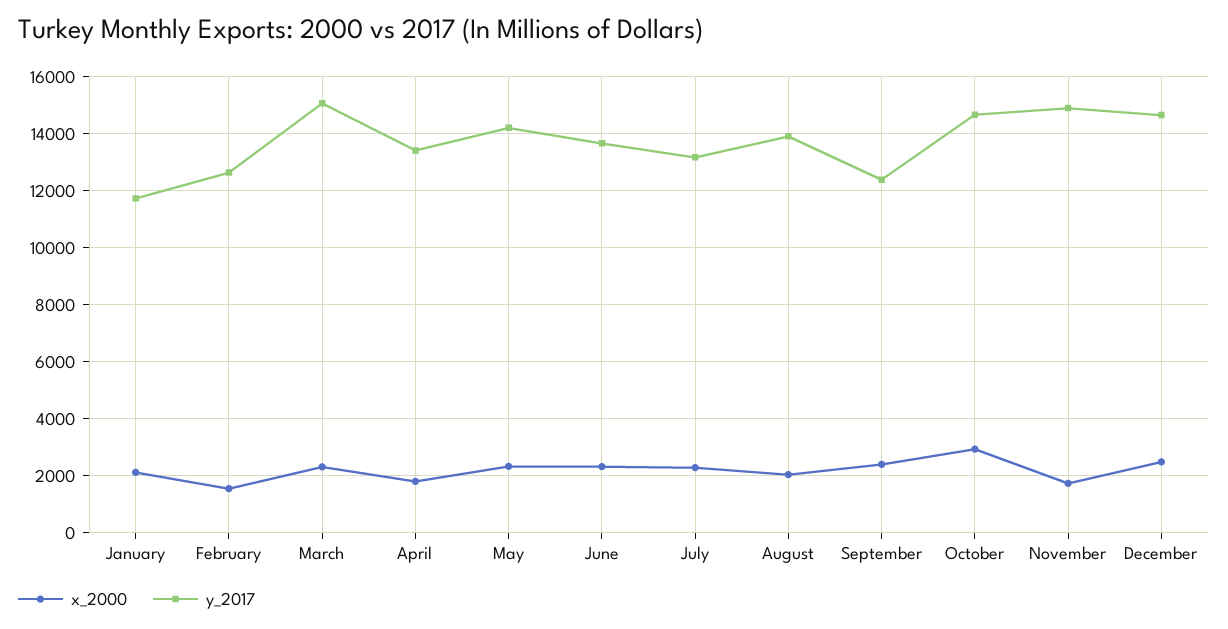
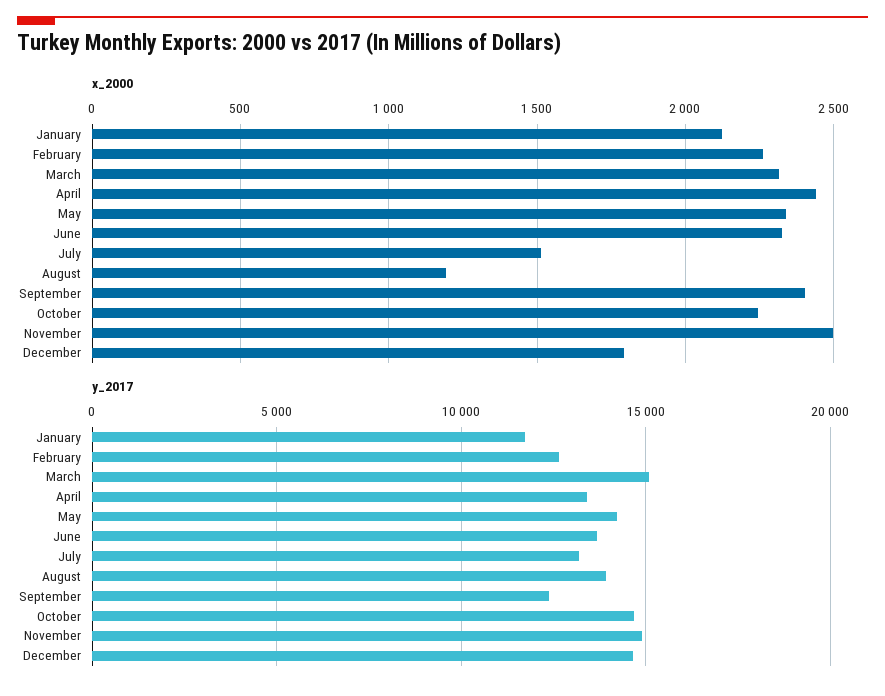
  {
    "x_2000": {
      "January": 2100,
-     "February": 1500,
+     "February": 2250,
      "March": 2300,
-     "April": 1750,
+     "April": 2450,
      "May": 2350,
      "June": 2350,
-     "July": 2250,
+     "July": 1500,
-     "August": 2000,
+     "August": 1200,
      "September": 2400,
-     "October": 3000,
+     "October": 2250,
-     "November": 1750,
+     "November": 2500,
-     "December": 2500
+     "December": 1800
    },
    "y_2017": {
      "January": 11750,
      "February": 12750,
      "March": 15000,
      "April": 13500,
      "May": 14250,
      "June": 13750,
      "July": 13250,
      "August": 14000,
      "September": 12500,
      "October": 14750,
      "November": 15000,
      "December": 14750
    }
  }

